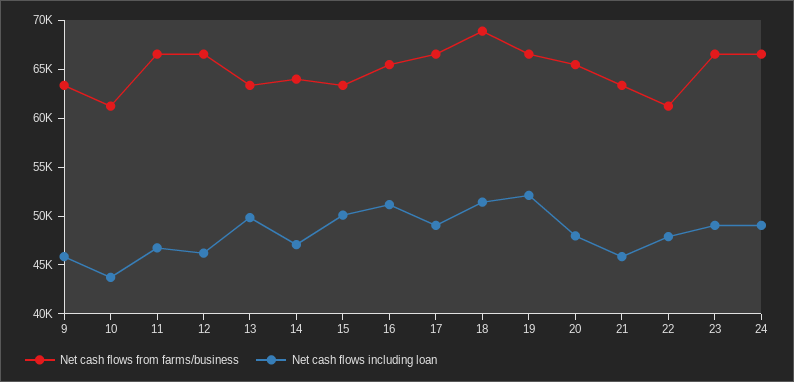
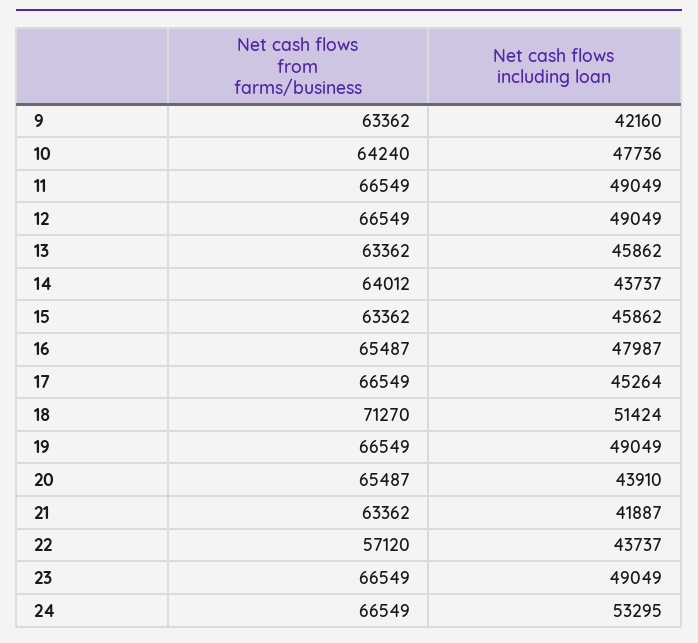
  {
    "Net cash flows from farms/business": {
      "9": 63362,
-     "10": 61000,
+     "10": 64240,
      "11": 66549,
      "12": 66549,
      "13": 63362,
      "14": 64012,
      "15": 63362,
      "16": 65487,
      "17": 66549,
-     "18": 69000,
+     "18": 71270,
      "19": 66549,
      "20": 65487,
      "21": 63362,
-     "22": 61000,
+     "22": 57120,
      "23": 66549,
      "24": 66549
    },
    "Net cash flows including loan": {
-     "9": 46000,
+     "9": 42160,
-     "10": 44000,
+     "10": 47736,
-     "11": 47000,
+     "11": 49049,
-     "12": 46000,
+     "12": 49049,
-     "13": 50000,
+     "13": 45862,
-     "14": 47000,
+     "14": 43737,
-     "15": 50000,
+     "15": 45862,
-     "16": 51000,
+     "16": 47987,
-     "17": 49000,
+     "17": 45264,
      "18": 51424,
-     "19": 52000,
+     "19": 49049,
-     "20": 48000,
+     "20": 43910,
-     "21": 46000,
+     "21": 41887,
-     "22": 48000,
+     "22": 43737,
      "23": 49049,
-     "24": 49000
+     "24": 53295
    }
  }

